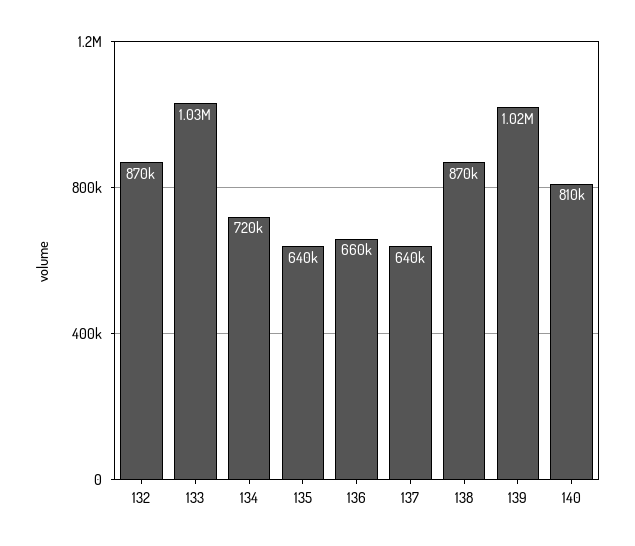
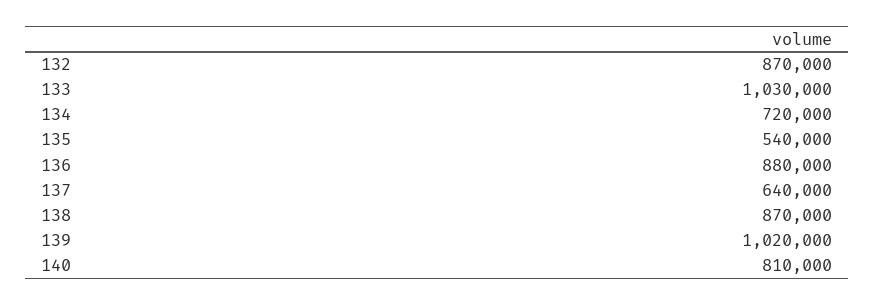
  {
    "132": 870000,
    "133": 1030000,
    "134": 720000,
-   "135": 640000,
+   "135": 540000,
-   "136": 660000,
+   "136": 880000,
    "137": 640000,
    "138": 870000,
    "139": 1020000,
    "140": 810000
  }

